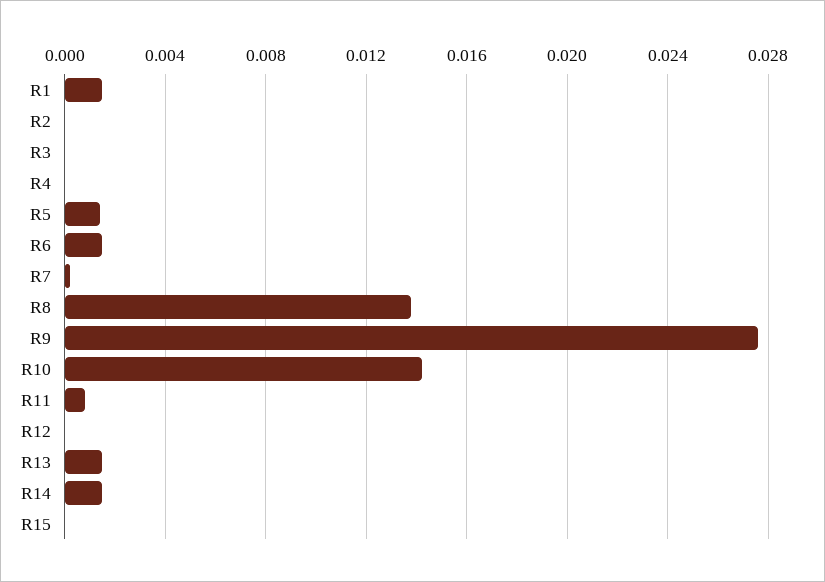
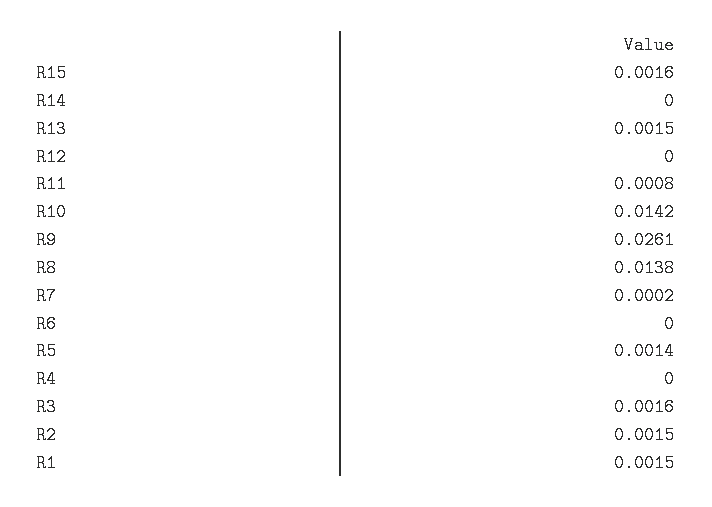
  {
    "R1": 0.0015,
-   "R2": 0,
+   "R2": 0.0015,
-   "R3": 0,
+   "R3": 0.0016,
    "R4": 0,
    "R5": 0.0014,
-   "R6": 0.0015,
+   "R6": 0,
    "R7": 0.0002,
    "R8": 0.0138,
-   "R9": 0.0275,
+   "R9": 0.0261,
    "R10": 0.0142,
    "R11": 0.0008,
    "R12": 0,
    "R13": 0.0015,
-   "R14": 0.0015,
+   "R14": 0,
-   "R15": 0
+   "R15": 0.0016
  }

